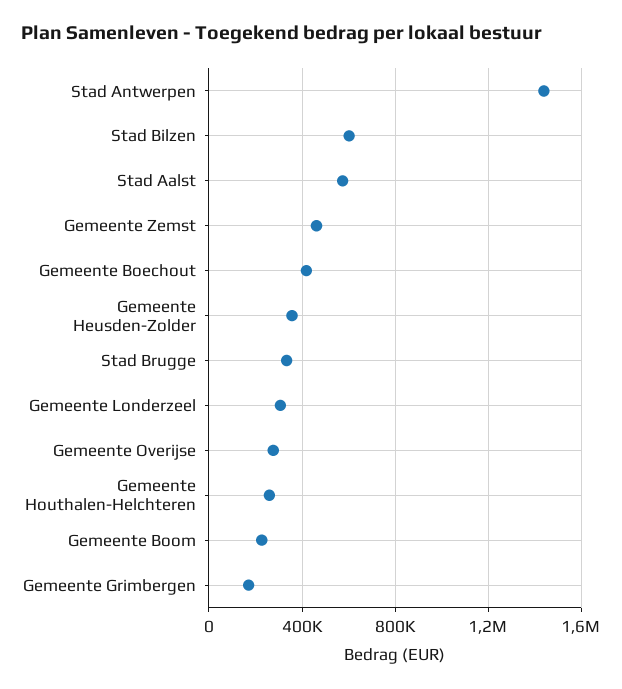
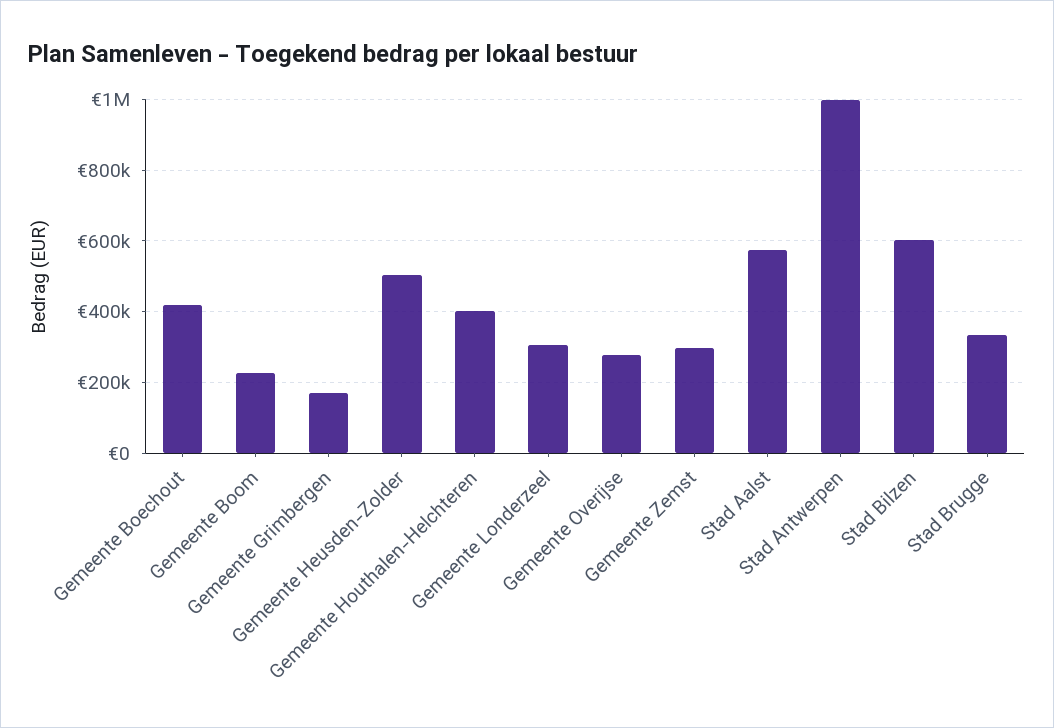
  {
-   "Stad Antwerpen": 1450000,
+   "Stad Antwerpen": 1000000,
    "Stad Bilzen": 600000,
    "Stad Aalst": 580000,
-   "Gemeente Zemst": 450000,
+   "Gemeente Zemst": 300000,
    "Gemeente Boechout": 420000,
-   "Gemeente Heusden-Zolder": 350000,
+   "Gemeente Heusden-Zolder": 500000,
    "Stad Brugge": 340000,
    "Gemeente Londerzeel": 300000,
    "Gemeente Overijse": 280000,
-   "Gemeente Houthalen-Helchteren": 250000,
+   "Gemeente Houthalen-Helchteren": 400000,
    "Gemeente Boom": 220000,
    "Gemeente Grimbergen": 180000
  }

